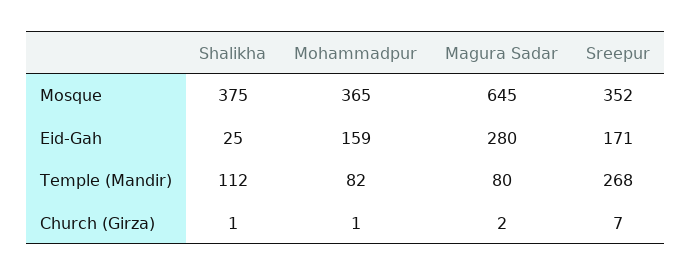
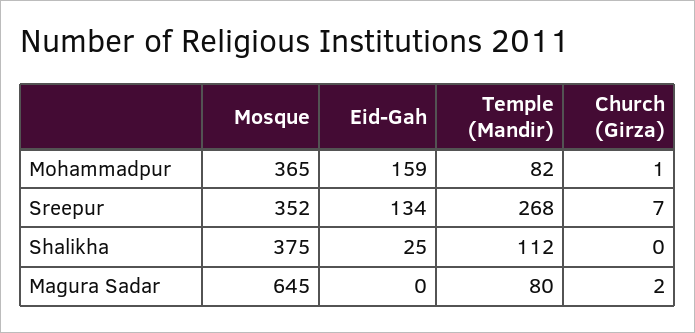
  {
    "Shalikha": {
      "Mosque": 375,
      "Eid-Gah": 25,
      "Temple (Mandir)": 112,
-     "Church (Girza)": 1
+     "Church (Girza)": 0
    },
    "Mohammadpur": {
      "Mosque": 365,
      "Eid-Gah": 159,
      "Temple (Mandir)": 82,
      "Church (Girza)": 1
    },
    "Magura Sadar": {
      "Mosque": 645,
-     "Eid-Gah": 280,
+     "Eid-Gah": 0,
      "Temple (Mandir)": 80,
      "Church (Girza)": 2
    },
    "Sreepur": {
      "Mosque": 352,
-     "Eid-Gah": 171,
+     "Eid-Gah": 134,
      "Temple (Mandir)": 268,
      "Church (Girza)": 7
    }
  }

